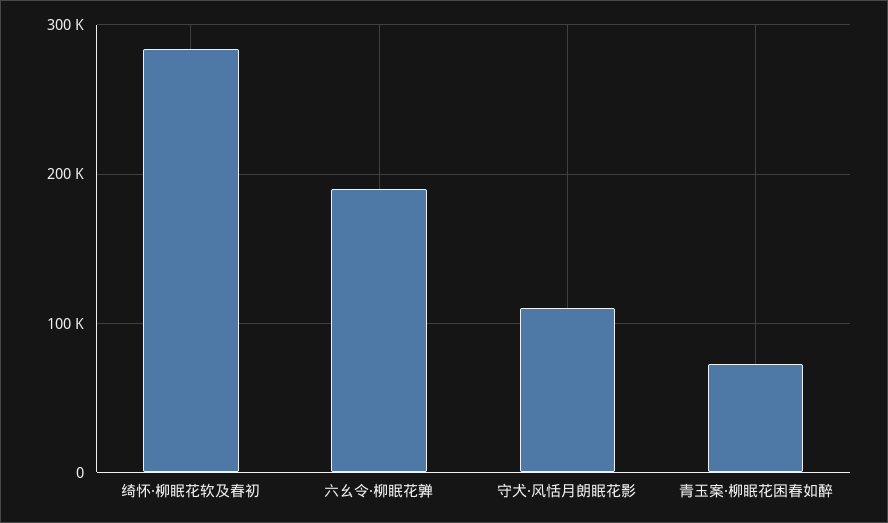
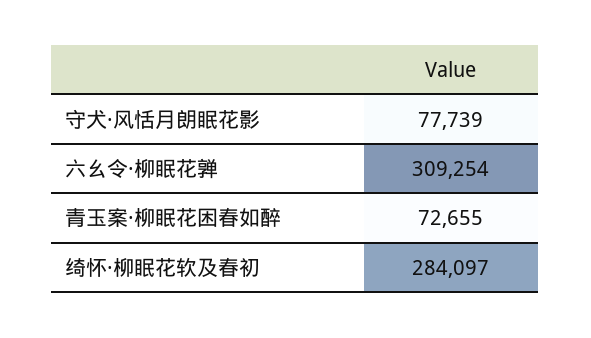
  {
    "绮怀·柳眠花软及春初": 284097,
-   "六幺令·柳眠花亸": 190000,
+   "六幺令·柳眠花亸": 309254,
-   "守犬·风恬月朗眠花影": 110000,
+   "守犬·风恬月朗眠花影": 77739,
    "青玉案·柳眠花困春如醉": 72655
  }

